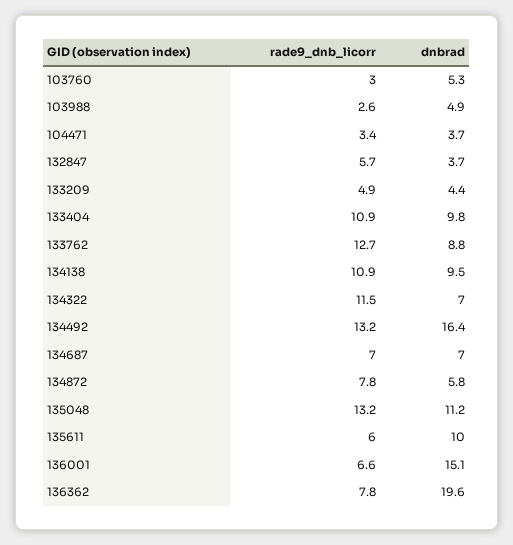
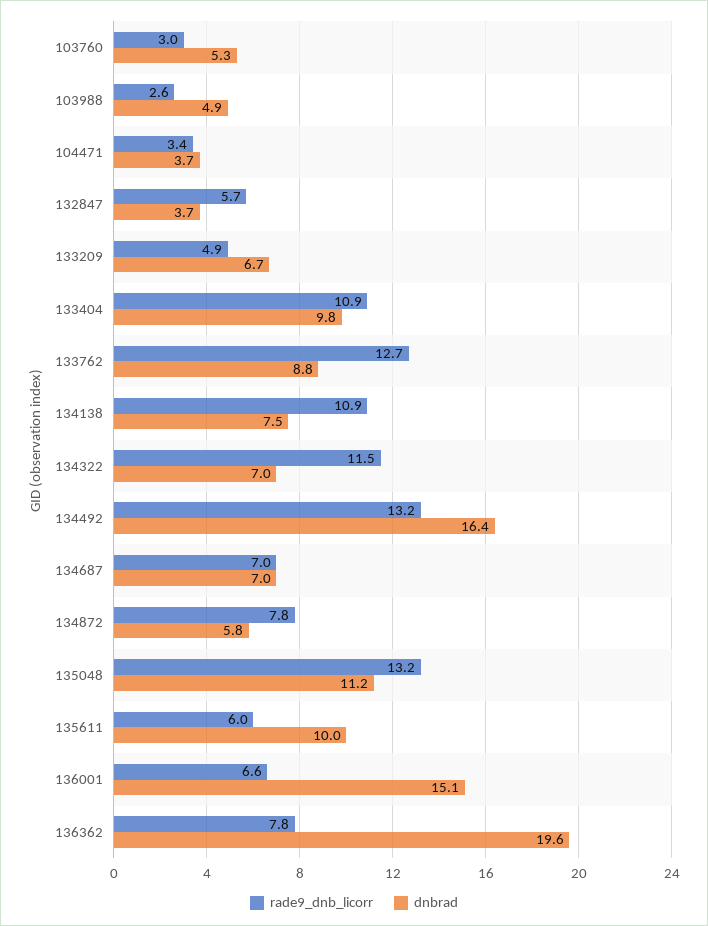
  {
    "rade9_dnb_licorr": {
      "103760": 3,
      "103988": 2.6,
      "104471": 3.4,
      "132847": 5.7,
      "133209": 4.9,
      "133404": 10.9,
      "133762": 12.7,
      "134138": 10.9,
      "134322": 11.5,
      "134492": 13.2,
      "134687": 7,
      "134872": 7.8,
      "135048": 13.2,
      "135611": 6,
      "136001": 6.6,
      "136362": 7.8
    },
    "dnbrad": {
      "103760": 5.3,
      "103988": 4.9,
      "104471": 3.7,
      "132847": 3.7,
-     "133209": 4.4,
+     "133209": 6.7,
      "133404": 9.8,
      "133762": 8.8,
-     "134138": 9.5,
+     "134138": 7.5,
      "134322": 7,
      "134492": 16.4,
      "134687": 7,
      "134872": 5.8,
      "135048": 11.2,
      "135611": 10,
      "136001": 15.1,
      "136362": 19.6
    }
  }

